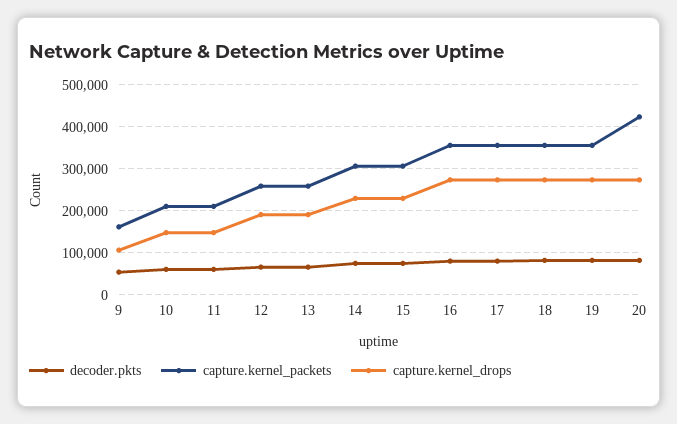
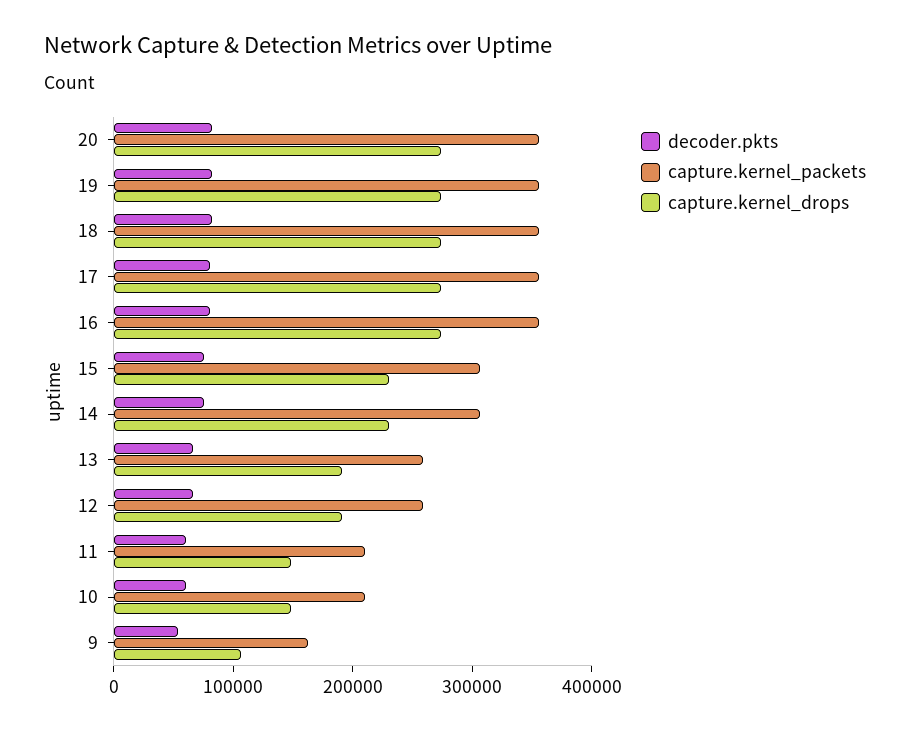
  {
    "decoder.pkts": {
      "9": 60000,
      "10": 60000,
      "11": 60000,
      "12": 60000,
      "13": 60000,
      "14": 80000,
      "15": 80000,
      "16": 80000,
      "17": 80000,
      "18": 80000,
      "19": 80000,
      "20": 80000
    },
    "capture.kernel_packets": {
      "9": 160000,
      "10": 220000,
      "11": 220000,
      "12": 260000,
      "13": 260000,
      "14": 300000,
      "15": 300000,
      "16": 360000,
      "17": 360000,
      "18": 360000,
      "19": 360000,
-     "20": 420000
+     "20": 360000
    },
    "capture.kernel_drops": {
      "9": 100000,
      "10": 140000,
      "11": 140000,
      "12": 200000,
      "13": 200000,
      "14": 240000,
      "15": 240000,
      "16": 280000,
      "17": 280000,
      "18": 280000,
      "19": 280000,
      "20": 280000
    }
  }

